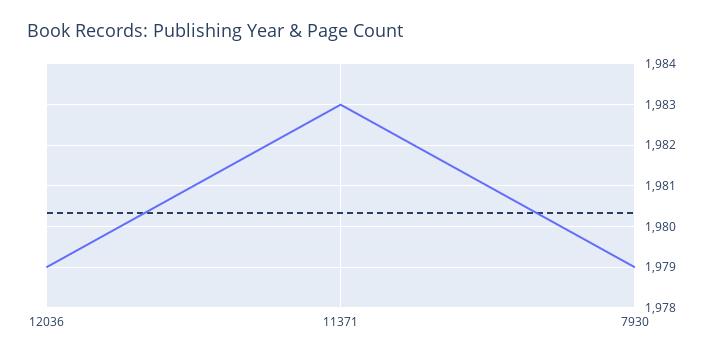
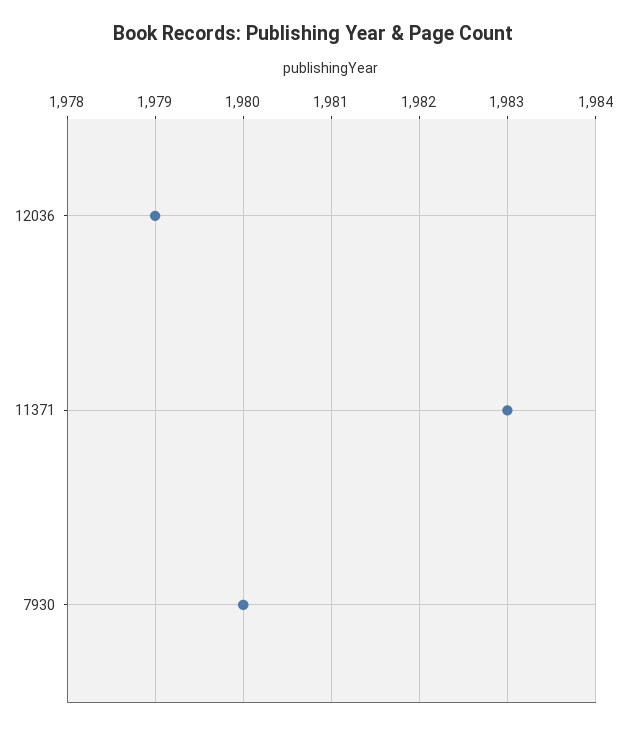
  {
    "12036": 1979,
    "11371": 1983,
-   "7930": 1979
+   "7930": 1980
  }

